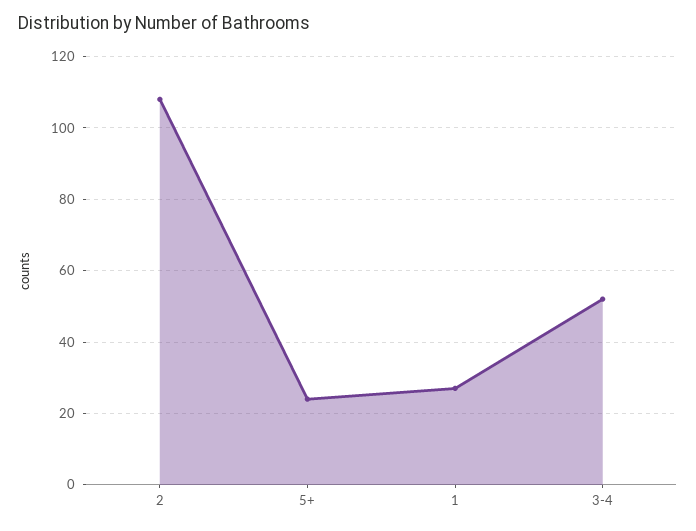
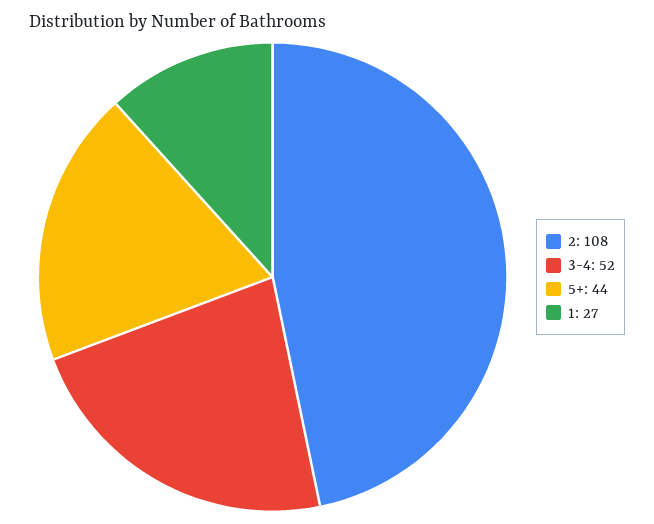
  {
    "2": 108,
-   "5+": 25,
+   "5+": 44,
    "1": 27,
    "3-4": 52
  }

